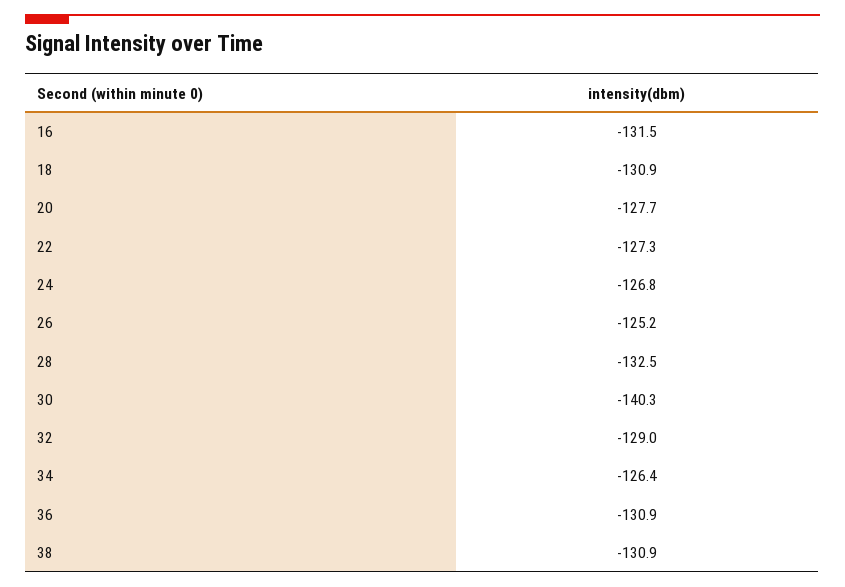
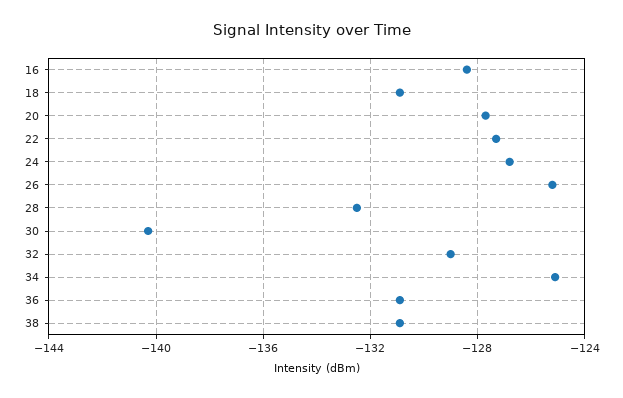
  {
-   "16": -131.5,
+   "16": -128.5,
    "18": -130.9,
    "20": -127.7,
    "22": -127.3,
    "24": -126.8,
    "26": -125.2,
    "28": -132.5,
    "30": -140.3,
    "32": -129,
-   "34": -126.4,
+   "34": -125,
    "36": -130.9,
    "38": -130.9
  }

